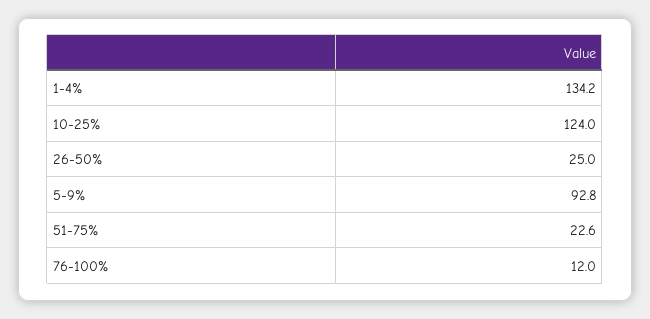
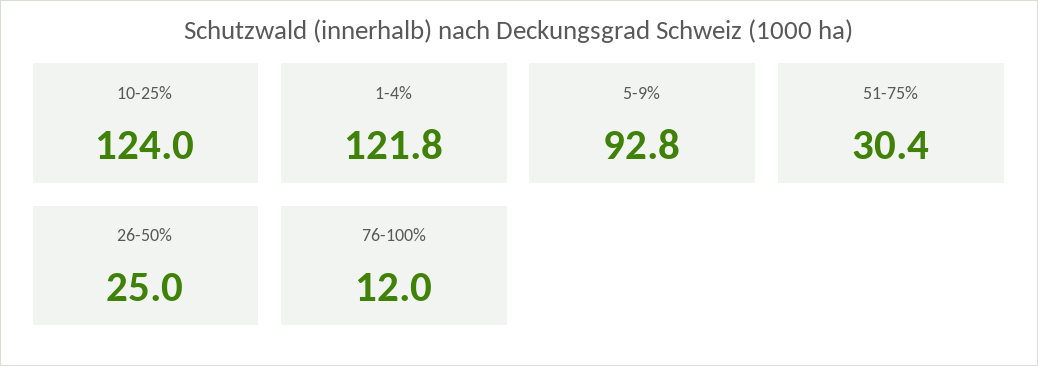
  {
-   "1-4%": 134.2,
+   "1-4%": 121.8,
    "10-25%": 124,
    "26-50%": 25,
    "5-9%": 92.8,
-   "51-75%": 22.6,
+   "51-75%": 30.4,
    "76-100%": 12
  }

